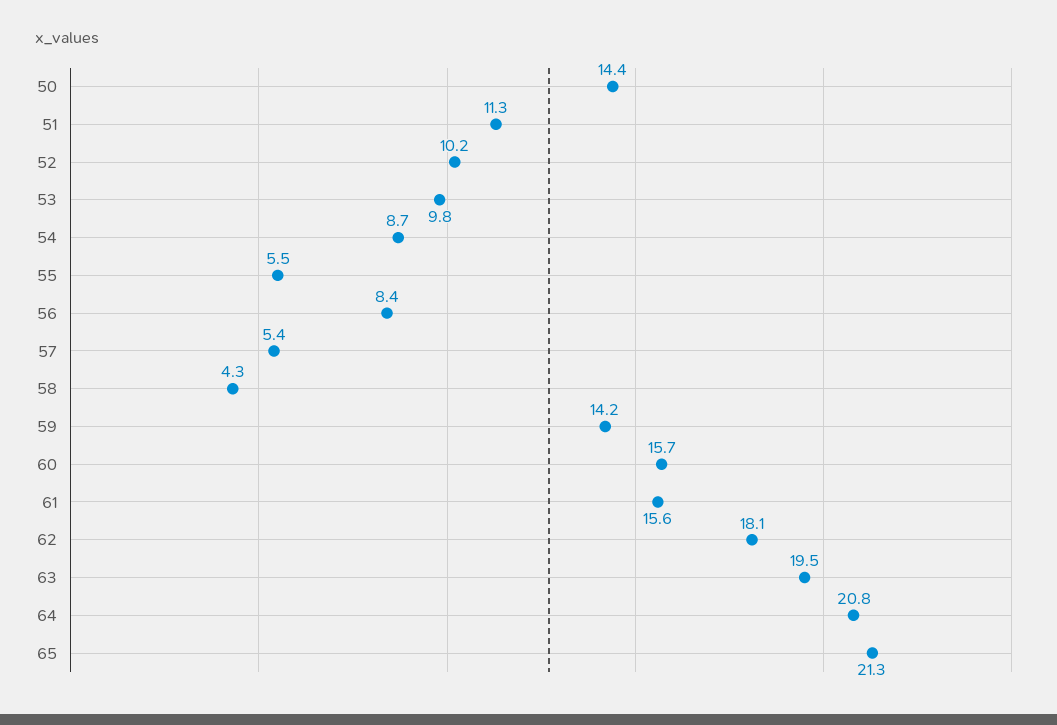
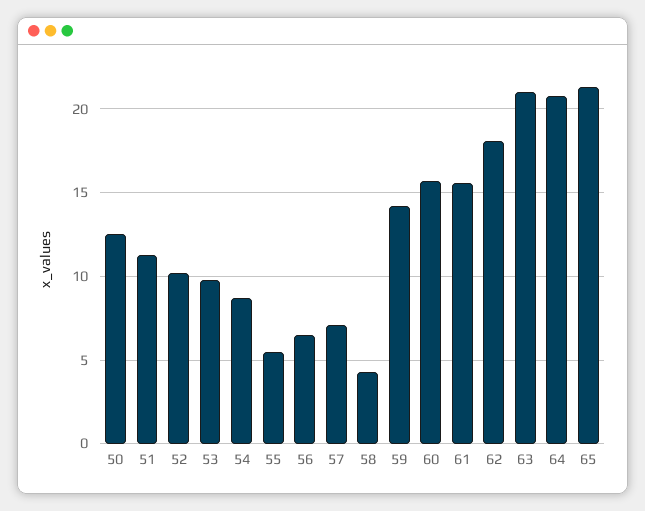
  {
-   "50": 14.4,
+   "50": 12.5,
    "51": 11.3,
    "52": 10.2,
    "53": 9.8,
    "54": 8.7,
    "55": 5.5,
-   "56": 8.4,
+   "56": 6.5,
-   "57": 5.4,
+   "57": 7,
    "58": 4.3,
    "59": 14.2,
    "60": 15.7,
    "61": 15.6,
    "62": 18.1,
-   "63": 19.5,
+   "63": 21,
    "64": 20.8,
    "65": 21.3
  }

